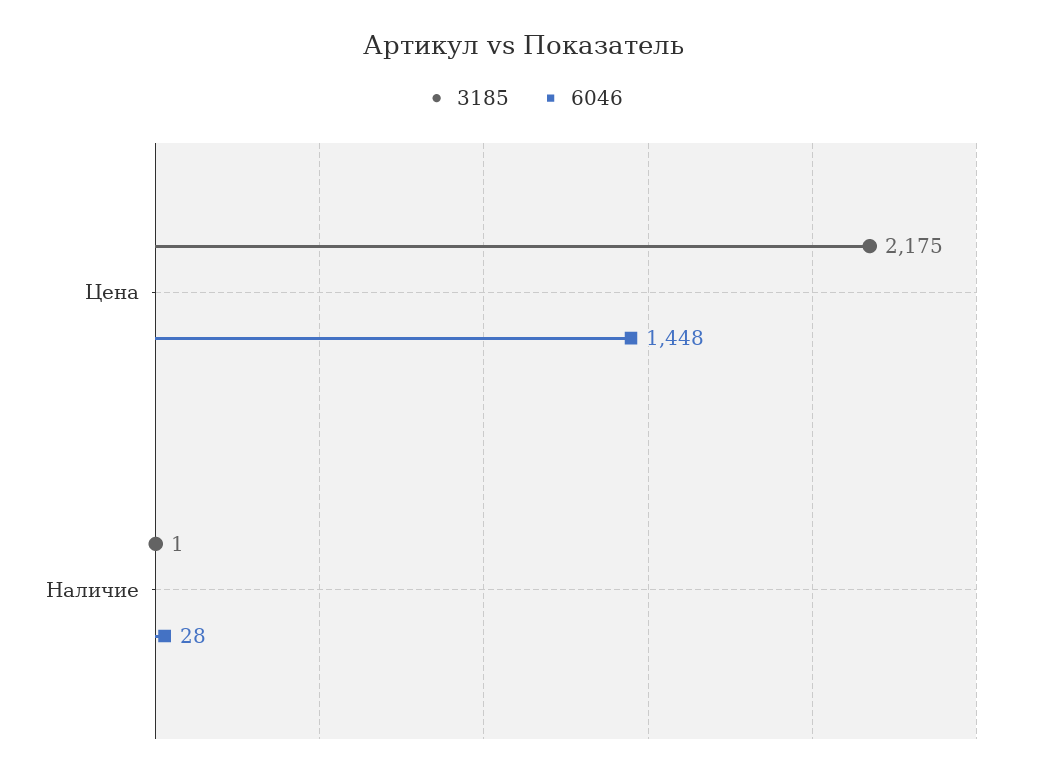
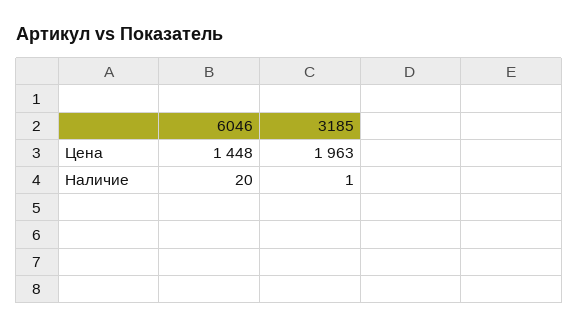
  {
    "3185": {
-     "Цена": 2175,
+     "Цена": 1963,
      "Наличие": 1
    },
    "6046": {
      "Цена": 1448,
-     "Наличие": 28
+     "Наличие": 20
    }
  }

